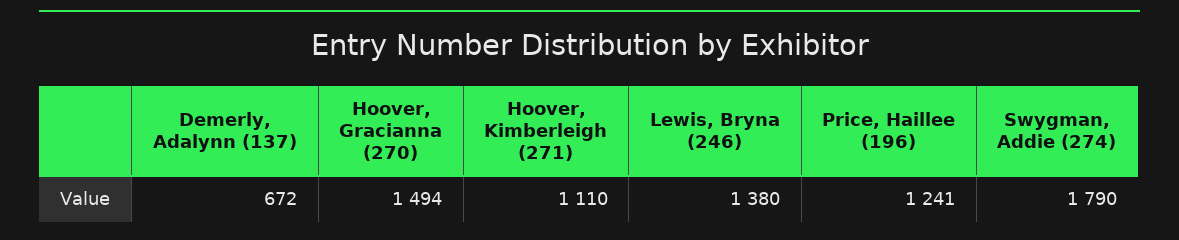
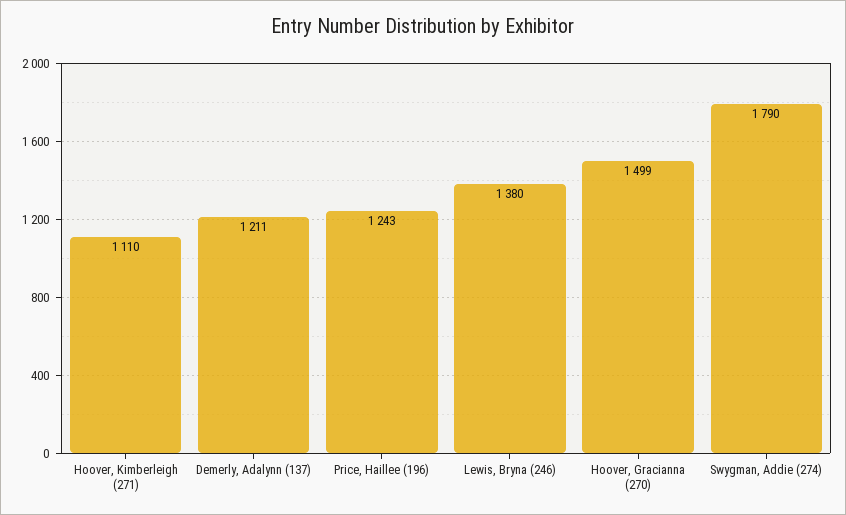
  {
-   "Demerly, Adalynn (137)": 672,
+   "Demerly, Adalynn (137)": 1211,
-   "Hoover, Gracianna (270)": 1494,
+   "Hoover, Gracianna (270)": 1499,
    "Hoover, Kimberleigh (271)": 1110,
    "Lewis, Bryna (246)": 1380,
-   "Price, Haillee (196)": 1241,
+   "Price, Haillee (196)": 1243,
    "Swygman, Addie (274)": 1790
  }

